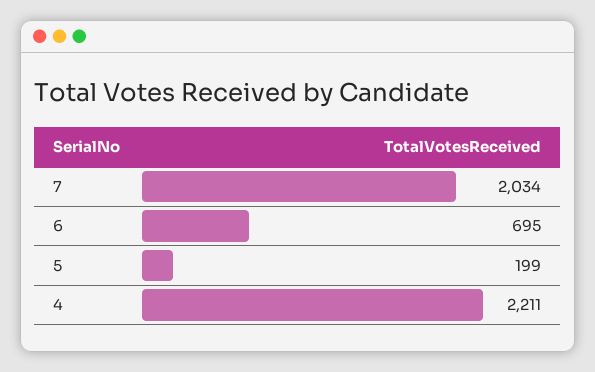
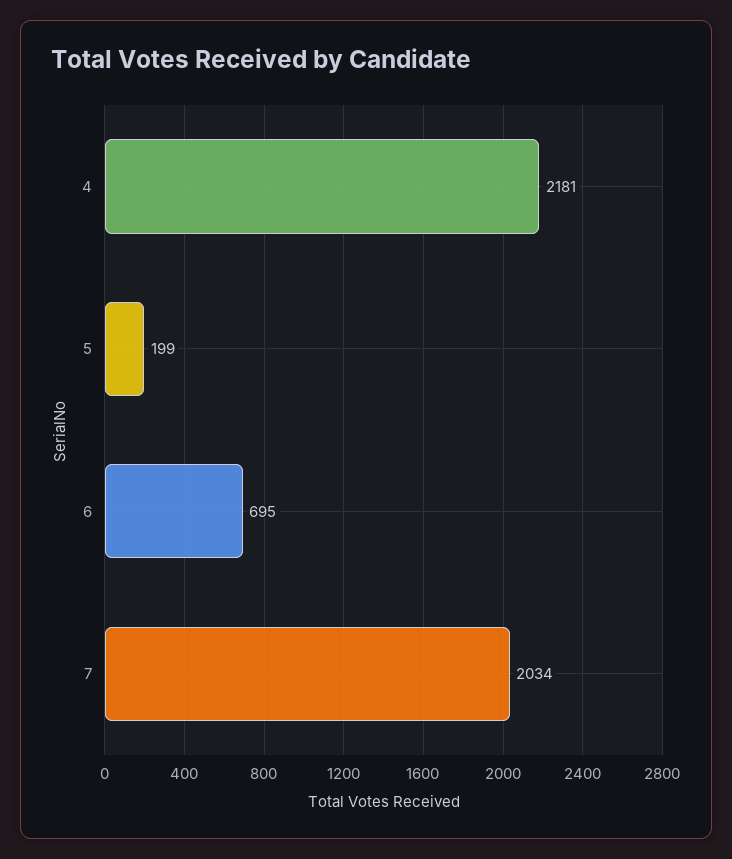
  {
    "7": 2034,
    "6": 695,
    "5": 199,
-   "4": 2211
+   "4": 2181
  }

